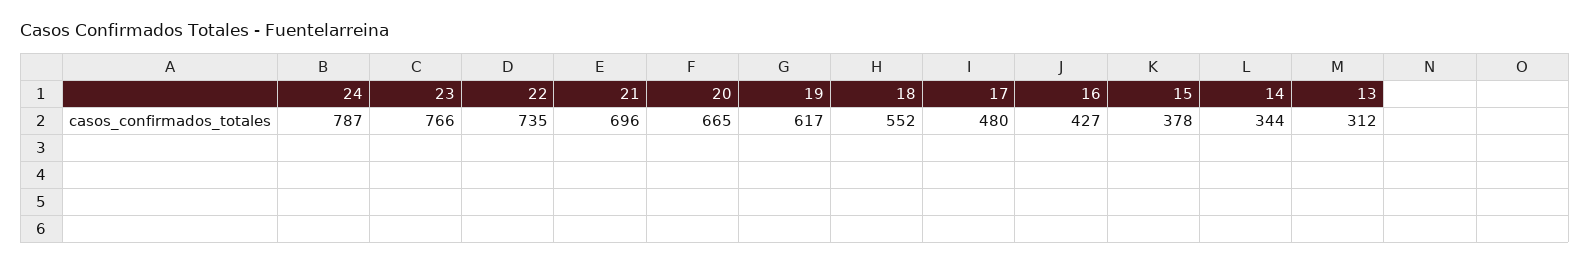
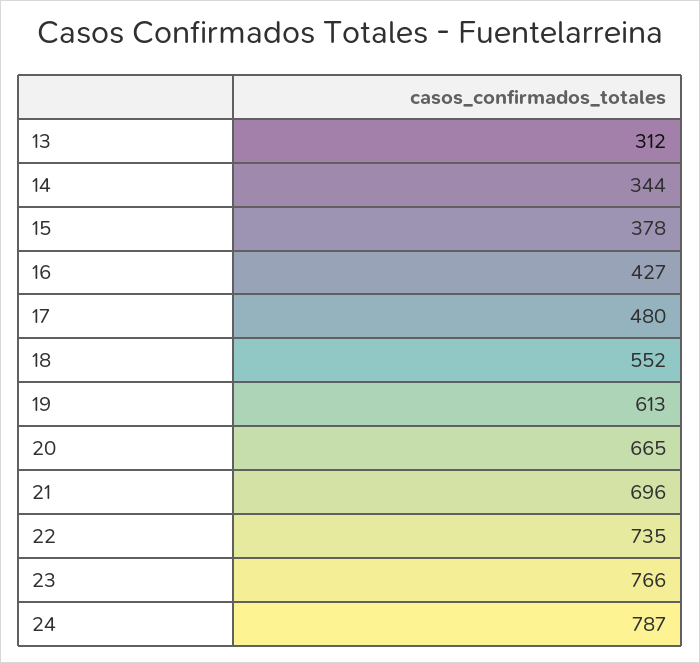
  {
    "24": 787,
    "23": 766,
    "22": 735,
    "21": 696,
    "20": 665,
-   "19": 617,
+   "19": 613,
    "18": 552,
    "17": 480,
    "16": 427,
    "15": 378,
    "14": 344,
    "13": 312
  }

